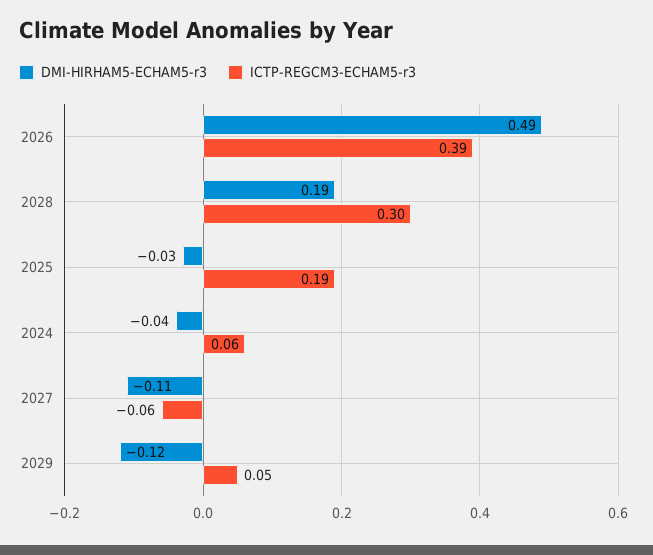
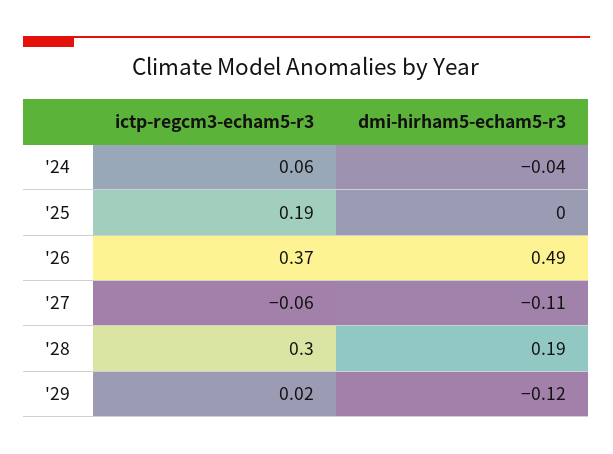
  {
    "DMI-HIRHAM5-ECHAM5-r3": {
      "2026": 0.49,
      "2028": 0.19,
-     "2025": -0.03,
+     "2025": 0,
      "2024": -0.04,
      "2027": -0.11,
      "2029": -0.12
    },
    "ICTP-REGCM3-ECHAM5-r3": {
-     "2026": 0.39,
+     "2026": 0.37,
      "2028": 0.3,
      "2025": 0.19,
      "2024": 0.06,
      "2027": -0.06,
-     "2029": 0.05
+     "2029": 0.02
    }
  }

